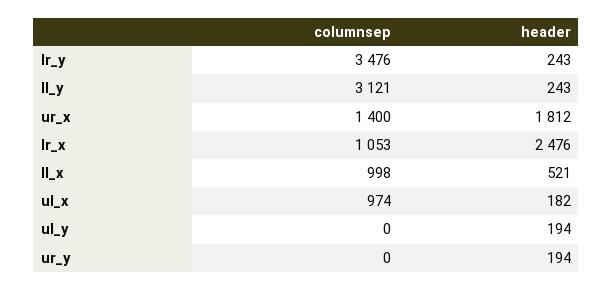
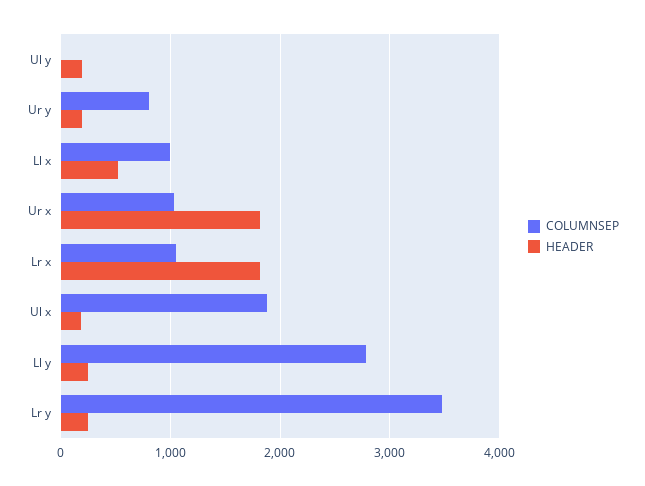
  {
    "columnsep": {
      "lr_y": 3476,
-     "ll_y": 3121,
+     "ll_y": 2800,
-     "ur_x": 1400,
+     "ur_x": 1000,
      "lr_x": 1053,
      "ll_x": 998,
-     "ul_x": 974,
+     "ul_x": 1900,
      "ul_y": 0,
-     "ur_y": 0
+     "ur_y": 800
    },
    "header": {
      "lr_y": 243,
      "ll_y": 243,
      "ur_x": 1812,
-     "lr_x": 2476,
+     "lr_x": 1800,
      "ll_x": 521,
      "ul_x": 182,
      "ul_y": 194,
      "ur_y": 194
    }
  }

